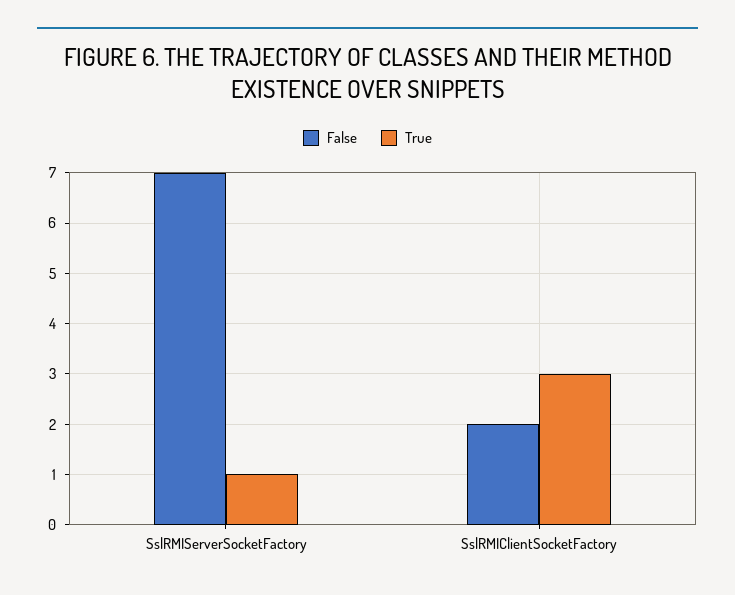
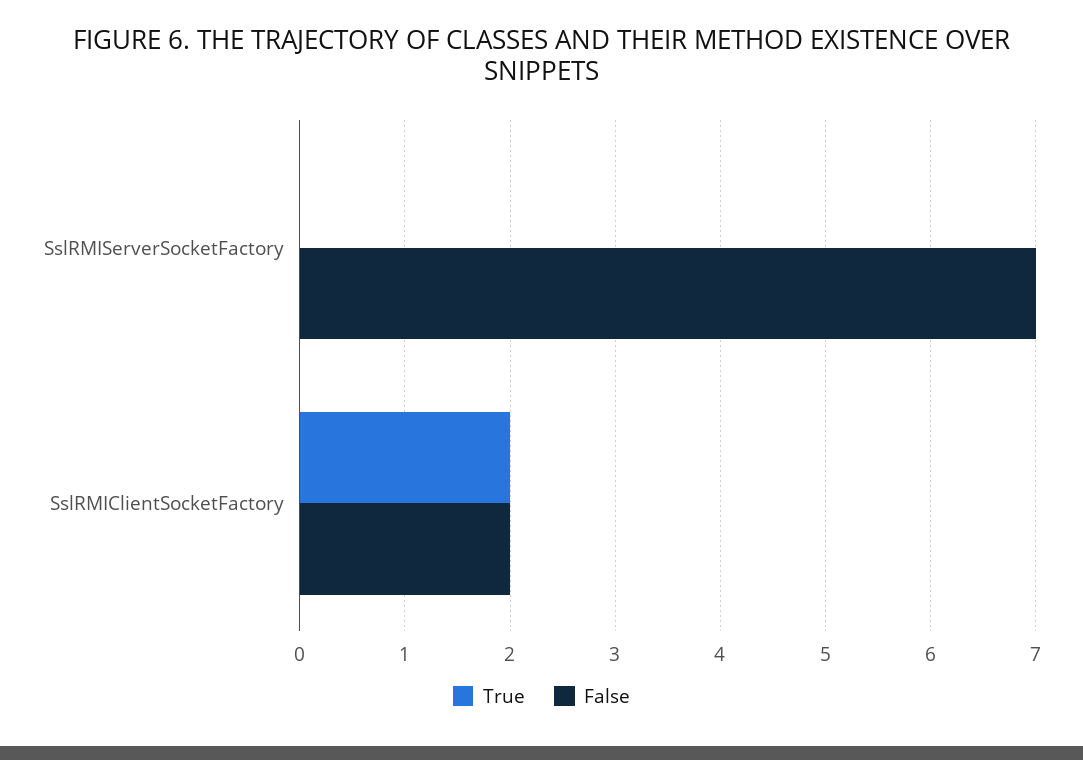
  {
    "False": {
      "SslRMIServerSocketFactory": 7,
      "SslRMIClientSocketFactory": 2
    },
    "True": {
-     "SslRMIServerSocketFactory": 1,
+     "SslRMIServerSocketFactory": 0,
-     "SslRMIClientSocketFactory": 3
+     "SslRMIClientSocketFactory": 2
    }
  }

